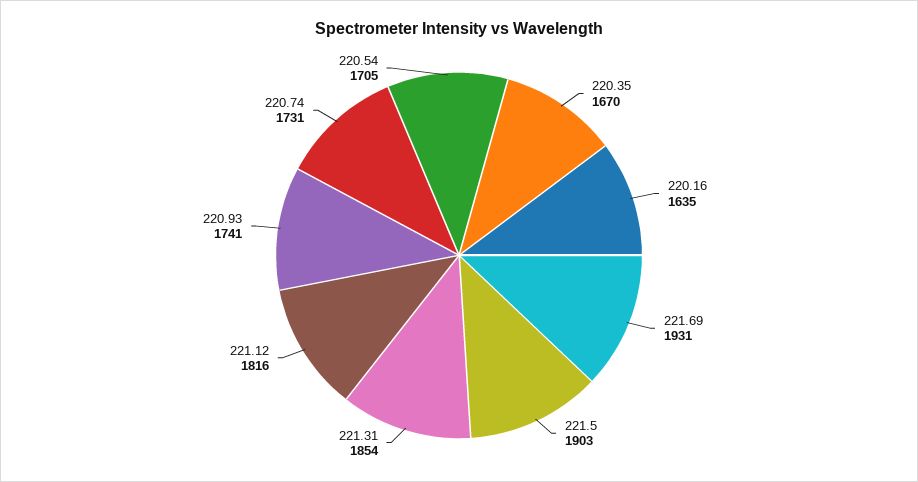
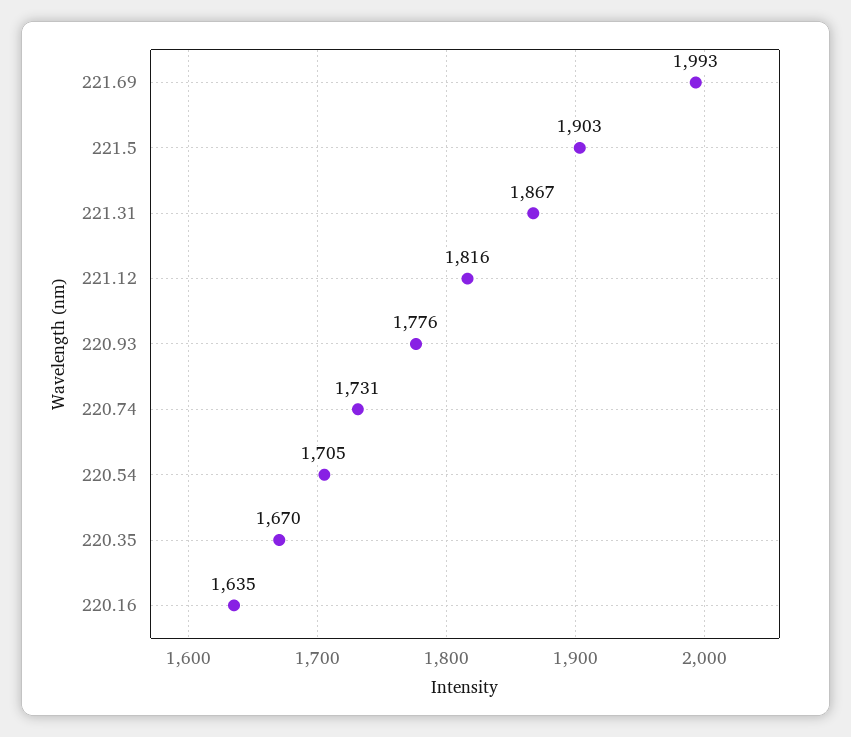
  {
    "220.35": 1670,
    "220.16": 1635,
-   "221.69": 1931,
+   "221.69": 1993,
    "221.5": 1903,
-   "221.31": 1854,
+   "221.31": 1867,
    "221.12": 1816,
-   "220.93": 1741,
+   "220.93": 1776,
    "220.74": 1731,
    "220.54": 1705
  }

